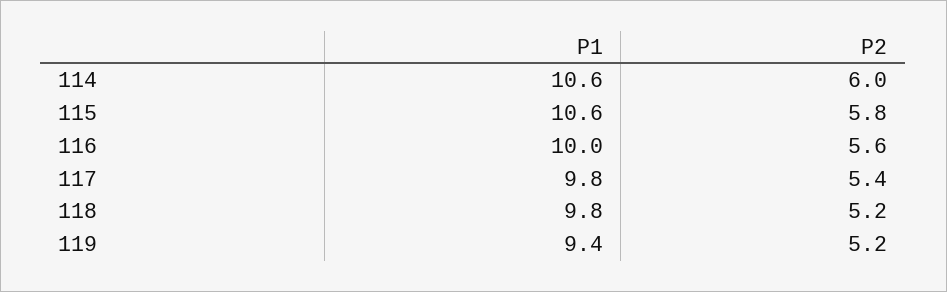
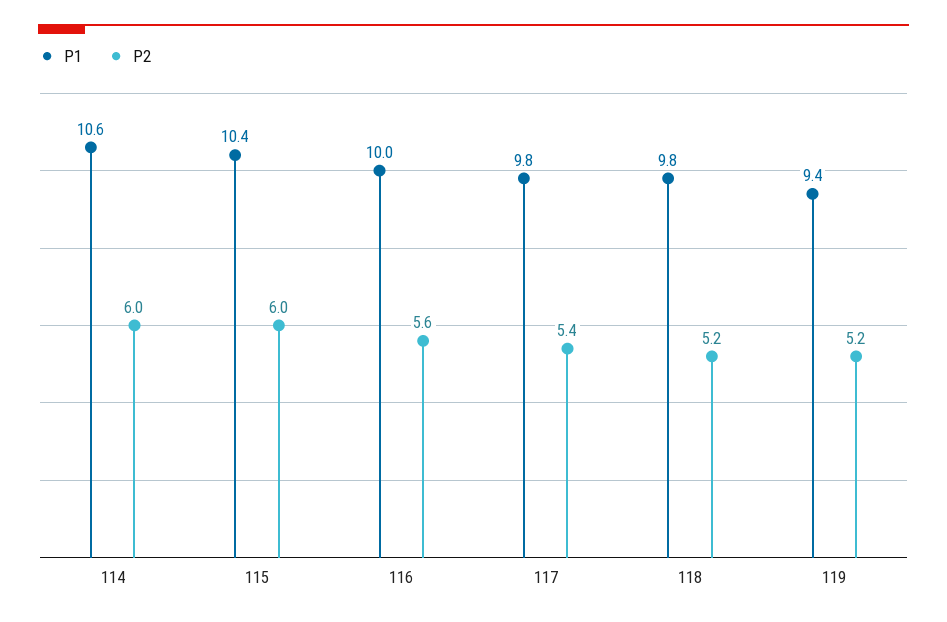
  {
    "P1": {
      "114": 10.6,
-     "115": 10.6,
+     "115": 10.4,
      "116": 10,
      "117": 9.8,
      "118": 9.8,
      "119": 9.4
    },
    "P2": {
      "114": 6,
-     "115": 5.8,
+     "115": 6,
      "116": 5.6,
      "117": 5.4,
      "118": 5.2,
      "119": 5.2
    }
  }

